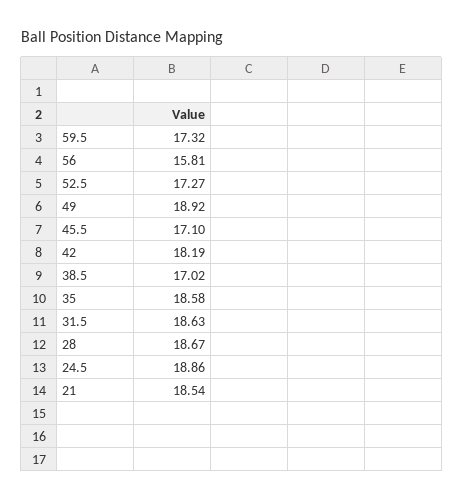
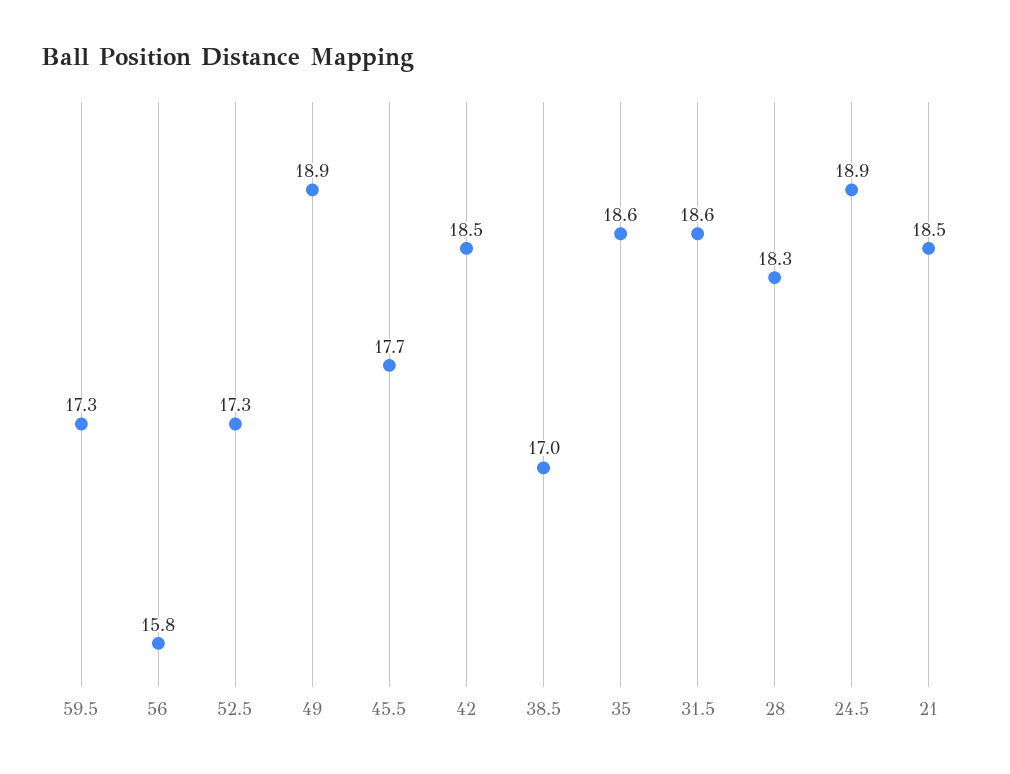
  {
    "59.5": 17.32,
    "56": 15.81,
    "52.5": 17.27,
    "49": 18.92,
-   "45.5": 17.1,
+   "45.5": 17.7,
-   "42": 18.19,
+   "42": 18.5,
    "38.5": 17.02,
    "35": 18.58,
    "31.5": 18.63,
-   "28": 18.67,
+   "28": 18.3,
    "24.5": 18.86,
    "21": 18.54
  }

